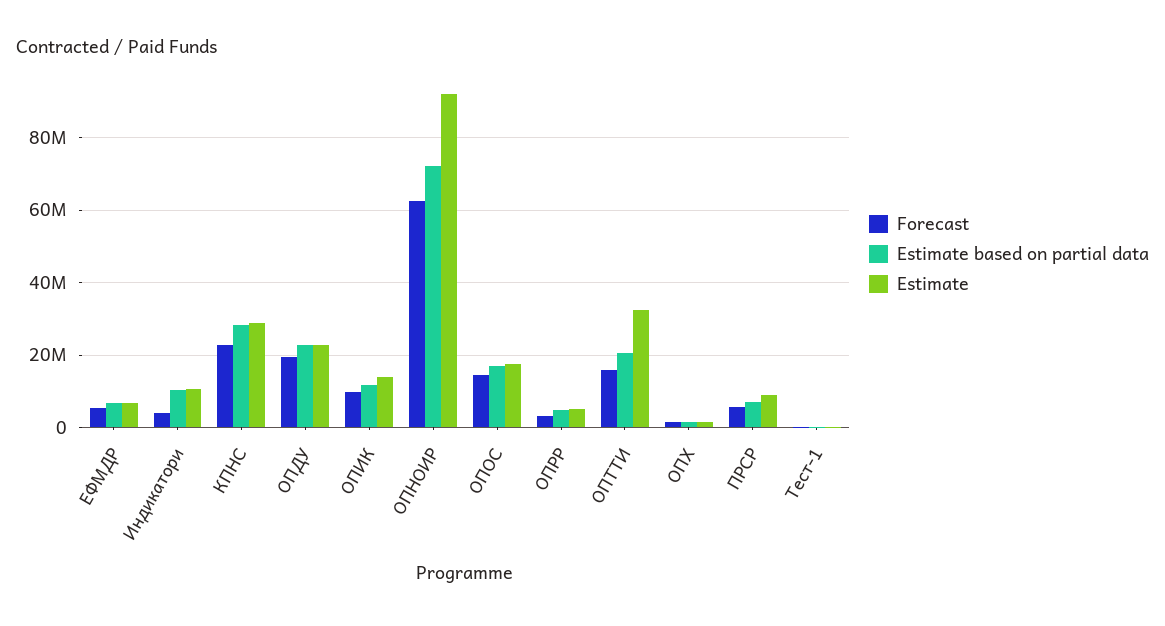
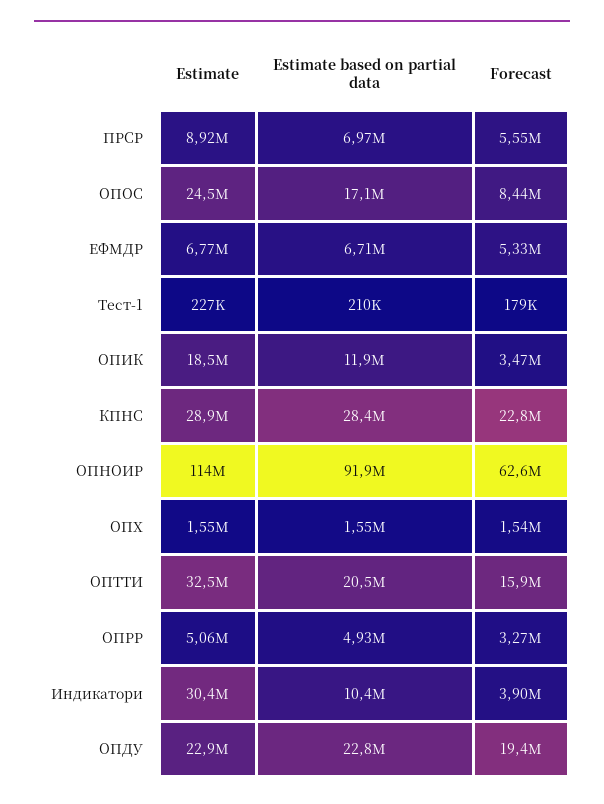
  {
    "Forecast": {
      "ЕФМДР": 5330000,
      "Индикатори": 3900000,
      "КПНС": 22800000,
      "ОПДУ": 19400000,
-     "ОПИК": 10000000,
+     "ОПИК": 3470000,
      "ОПНОИР": 62600000,
-     "ОПОС": 14000000,
+     "ОПОС": 8440000,
      "ОПРР": 3270000,
      "ОПТТИ": 15900000,
      "ОПХ": 1540000,
      "ПРСР": 5550000,
      "Тест-1": 179000
    },
    "Estimate based on partial data": {
      "ЕФМДР": 6710000,
      "Индикатори": 10400000,
      "КПНС": 28400000,
      "ОПДУ": 22800000,
      "ОПИК": 11900000,
-     "ОПНОИР": 72000000,
+     "ОПНОИР": 91900000,
      "ОПОС": 17100000,
      "ОПРР": 4930000,
      "ОПТТИ": 20500000,
      "ОПХ": 1550000,
      "ПРСР": 6970000,
      "Тест-1": 210000
    },
    "Estimate": {
      "ЕФМДР": 6770000,
-     "Индикатори": 10000000,
+     "Индикатори": 30400000,
      "КПНС": 28900000,
      "ОПДУ": 22900000,
-     "ОПИК": 14000000,
+     "ОПИК": 18500000,
-     "ОПНОИР": 92000000,
+     "ОПНОИР": 114000000,
-     "ОПОС": 18000000,
+     "ОПОС": 24500000,
      "ОПРР": 5060000,
      "ОПТТИ": 32500000,
      "ОПХ": 1550000,
      "ПРСР": 8920000,
      "Тест-1": 227000
    }
  }

